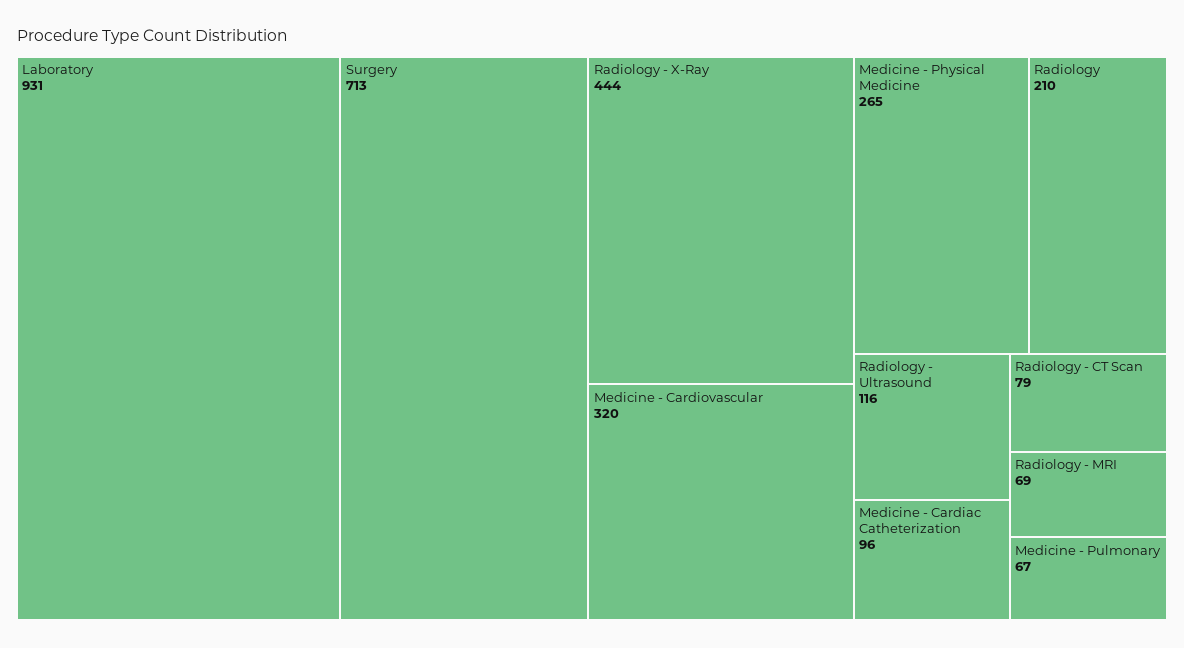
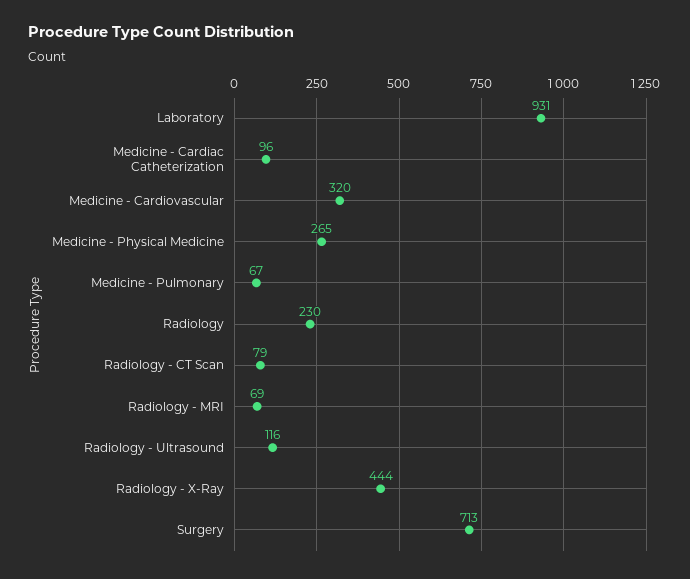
  {
    "Laboratory": 931,
    "Surgery": 713,
    "Radiology - X-Ray": 444,
    "Medicine - Cardiovascular": 320,
    "Medicine - Physical Medicine": 265,
-   "Radiology": 210,
+   "Radiology": 230,
    "Radiology - Ultrasound": 116,
    "Medicine - Cardiac Catheterization": 96,
    "Radiology - CT Scan": 79,
    "Radiology - MRI": 69,
    "Medicine - Pulmonary": 67
  }

